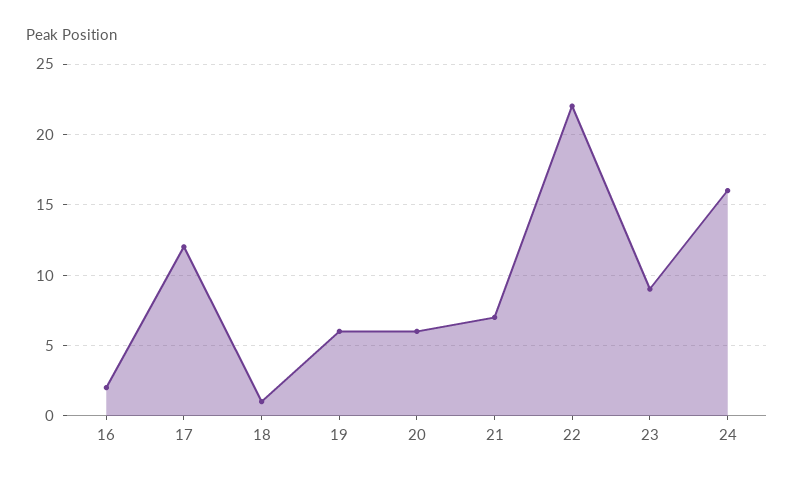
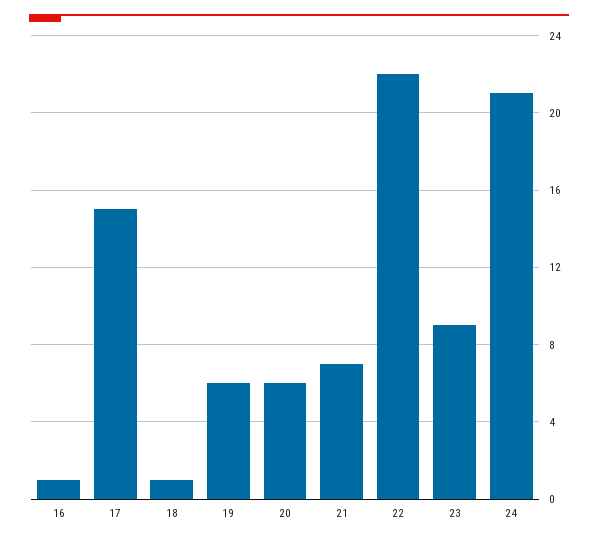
  {
-   "16": 2,
+   "16": 1,
-   "17": 12,
+   "17": 15,
    "18": 1,
    "19": 6,
    "20": 6,
    "21": 7,
    "22": 22,
    "23": 9,
-   "24": 16
+   "24": 21
  }

